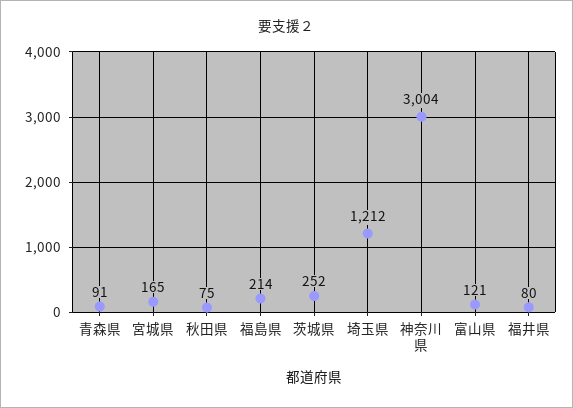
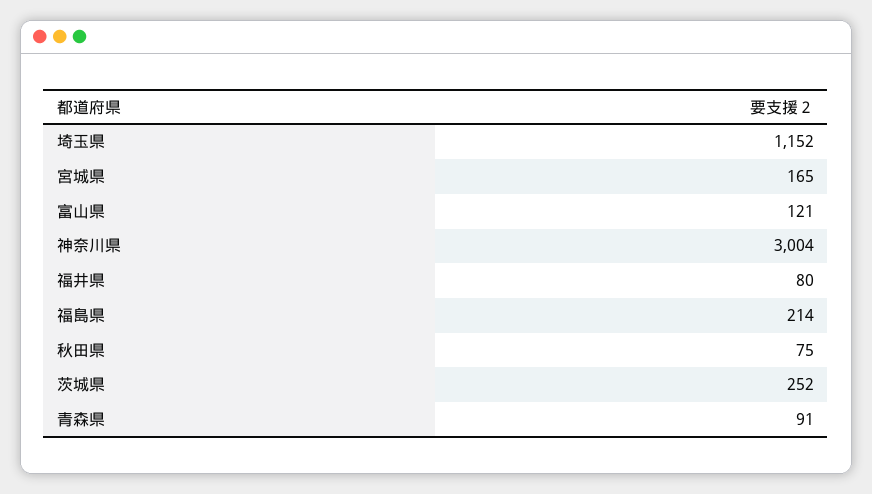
  {
    "青森県": 91,
    "宮城県": 165,
    "秋田県": 75,
    "福島県": 214,
    "茨城県": 252,
-   "埼玉県": 1212,
+   "埼玉県": 1152,
    "神奈川県": 3004,
    "富山県": 121,
    "福井県": 80
  }

